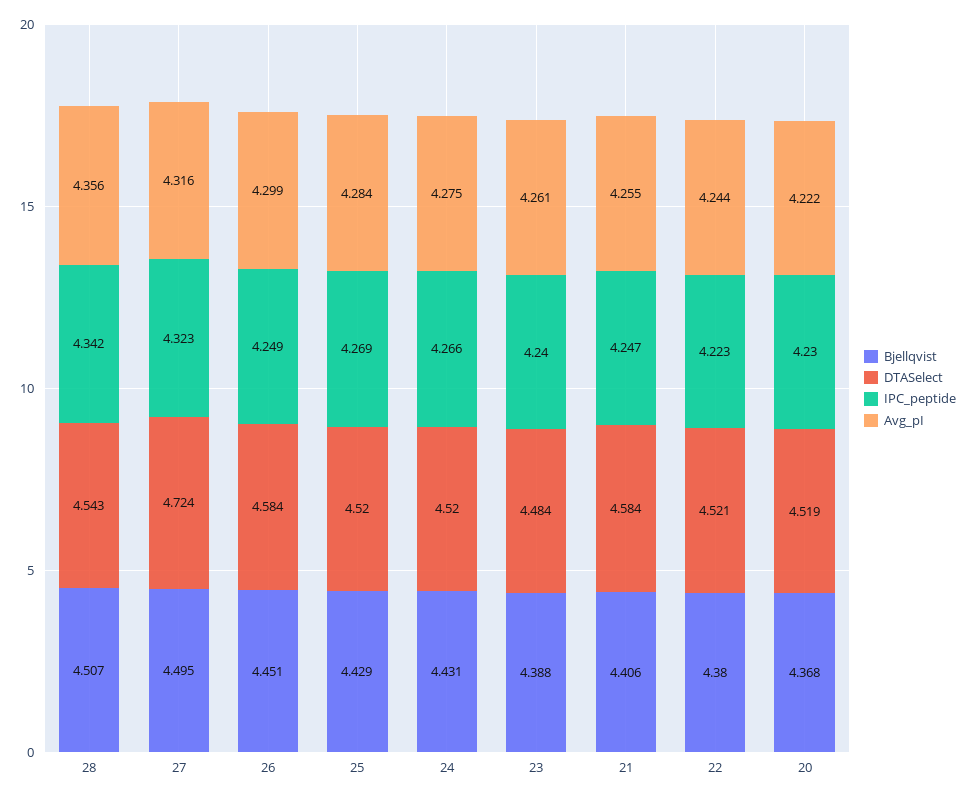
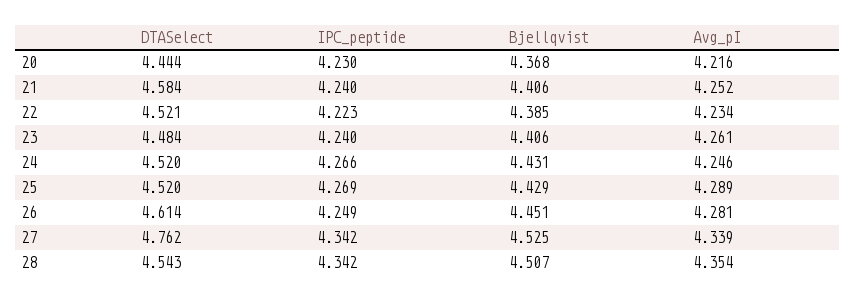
  {
    "Bjellqvist": {
      "28": 4.507,
-     "27": 4.495,
+     "27": 4.525,
      "26": 4.451,
      "25": 4.429,
      "24": 4.431,
-     "23": 4.388,
+     "23": 4.406,
      "21": 4.406,
-     "22": 4.38,
+     "22": 4.385,
      "20": 4.368
    },
    "DTASelect": {
      "28": 4.543,
-     "27": 4.724,
+     "27": 4.762,
-     "26": 4.584,
+     "26": 4.614,
      "25": 4.52,
      "24": 4.52,
      "23": 4.484,
      "21": 4.584,
      "22": 4.521,
-     "20": 4.519
+     "20": 4.444
    },
    "IPC_peptide": {
      "28": 4.342,
-     "27": 4.323,
+     "27": 4.342,
      "26": 4.249,
      "25": 4.269,
      "24": 4.266,
      "23": 4.24,
-     "21": 4.247,
+     "21": 4.24,
      "22": 4.223,
      "20": 4.23
    },
    "Avg_pI": {
-     "28": 4.356,
+     "28": 4.354,
-     "27": 4.316,
+     "27": 4.339,
-     "26": 4.299,
+     "26": 4.281,
-     "25": 4.284,
+     "25": 4.289,
-     "24": 4.275,
+     "24": 4.246,
      "23": 4.261,
-     "21": 4.255,
+     "21": 4.252,
-     "22": 4.244,
+     "22": 4.234,
-     "20": 4.222
+     "20": 4.216
    }
  }

